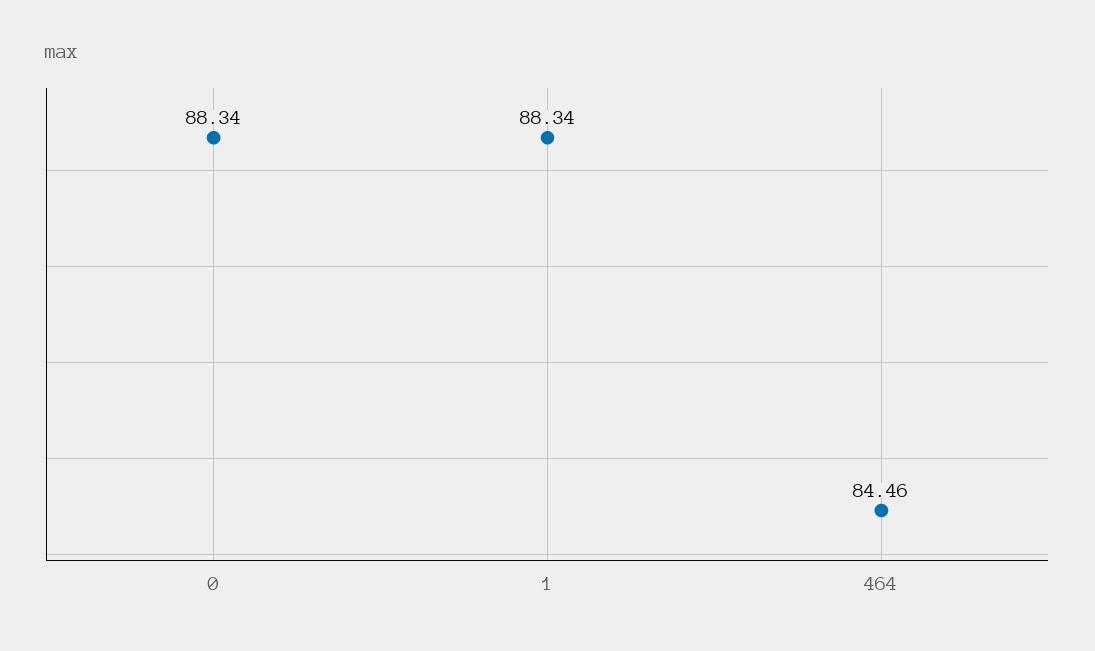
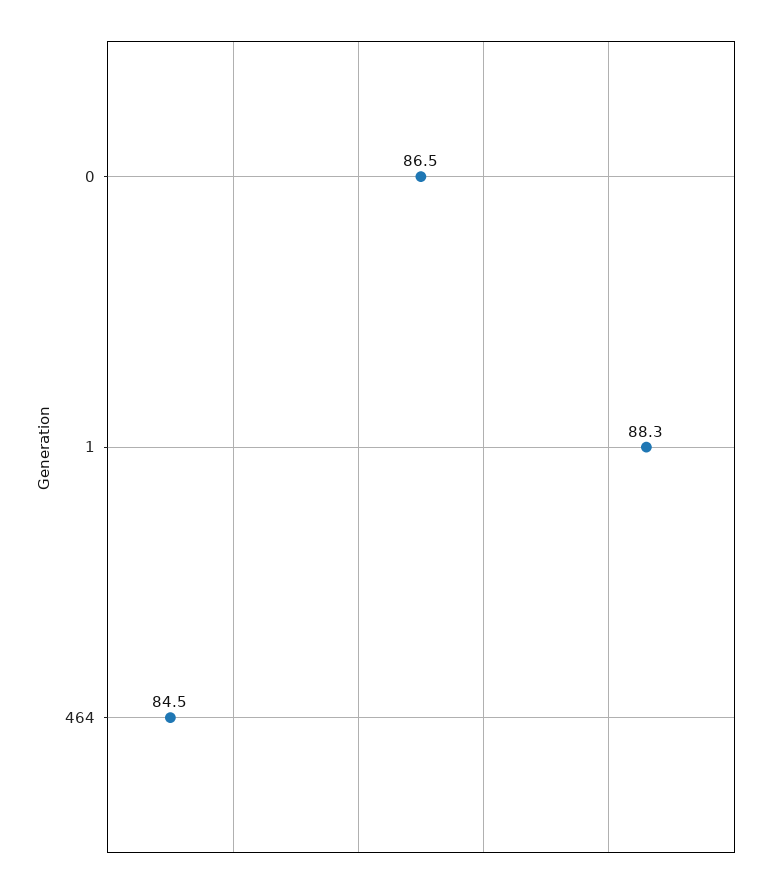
  {
-   "0": 88.34,
+   "0": 86.5,
    "1": 88.34,
    "464": 84.46
  }

